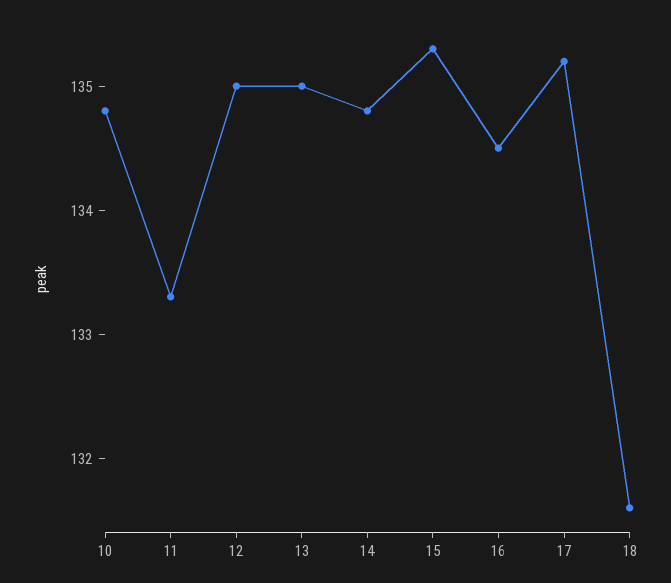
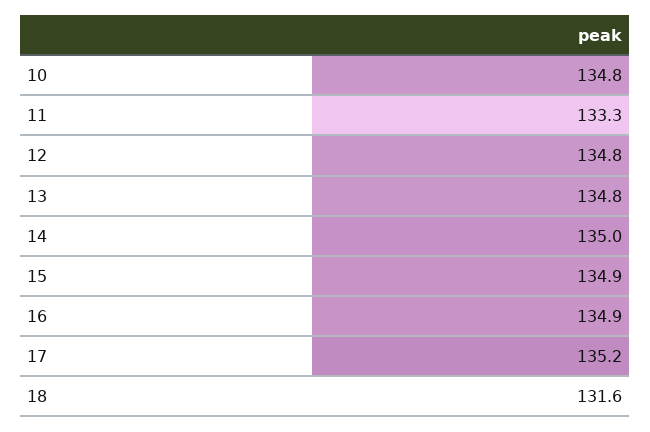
  {
    "10": 134.8,
    "11": 133.3,
-   "12": 135,
+   "12": 134.8,
-   "13": 135,
+   "13": 134.8,
-   "14": 134.8,
+   "14": 135,
-   "15": 135.3,
+   "15": 134.9,
-   "16": 134.5,
+   "16": 134.9,
    "17": 135.2,
    "18": 131.6
  }

